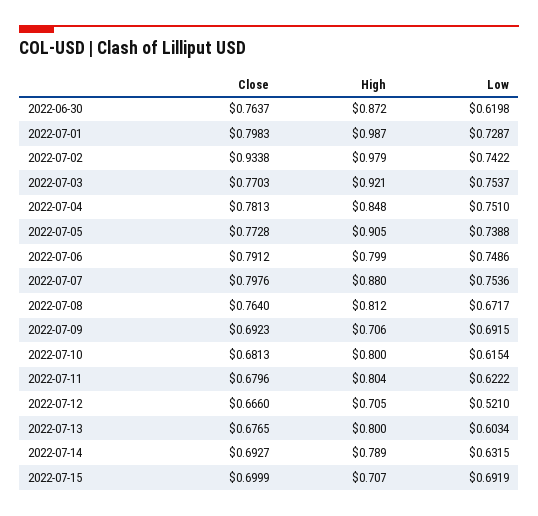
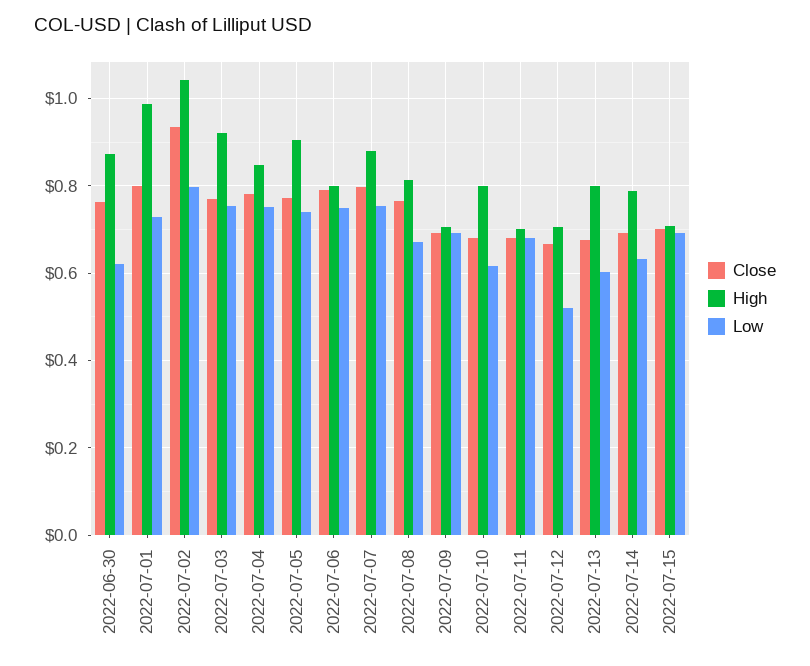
  {
    "Close": {
      "2022-06-30": 0.7637,
      "2022-07-01": 0.7983,
      "2022-07-02": 0.9338,
      "2022-07-03": 0.7703,
      "2022-07-04": 0.7813,
      "2022-07-05": 0.7728,
      "2022-07-06": 0.7912,
      "2022-07-07": 0.7976,
      "2022-07-08": 0.764,
      "2022-07-09": 0.6923,
      "2022-07-10": 0.6813,
      "2022-07-11": 0.6796,
      "2022-07-12": 0.666,
      "2022-07-13": 0.6765,
      "2022-07-14": 0.6927,
      "2022-07-15": 0.6999
    },
    "High": {
      "2022-06-30": 0.872,
      "2022-07-01": 0.987,
-     "2022-07-02": 0.979,
+     "2022-07-02": 1.04,
      "2022-07-03": 0.921,
      "2022-07-04": 0.848,
      "2022-07-05": 0.905,
      "2022-07-06": 0.799,
      "2022-07-07": 0.88,
      "2022-07-08": 0.812,
      "2022-07-09": 0.706,
      "2022-07-10": 0.8,
-     "2022-07-11": 0.804,
+     "2022-07-11": 0.7,
      "2022-07-12": 0.705,
      "2022-07-13": 0.8,
      "2022-07-14": 0.789,
      "2022-07-15": 0.707
    },
    "Low": {
      "2022-06-30": 0.6198,
      "2022-07-01": 0.7287,
-     "2022-07-02": 0.7422,
+     "2022-07-02": 0.8,
      "2022-07-03": 0.7537,
      "2022-07-04": 0.751,
      "2022-07-05": 0.7388,
      "2022-07-06": 0.7486,
      "2022-07-07": 0.7536,
      "2022-07-08": 0.6717,
      "2022-07-09": 0.6915,
      "2022-07-10": 0.6154,
-     "2022-07-11": 0.6222,
+     "2022-07-11": 0.68,
      "2022-07-12": 0.521,
      "2022-07-13": 0.6034,
      "2022-07-14": 0.6315,
      "2022-07-15": 0.6919
    }
  }

